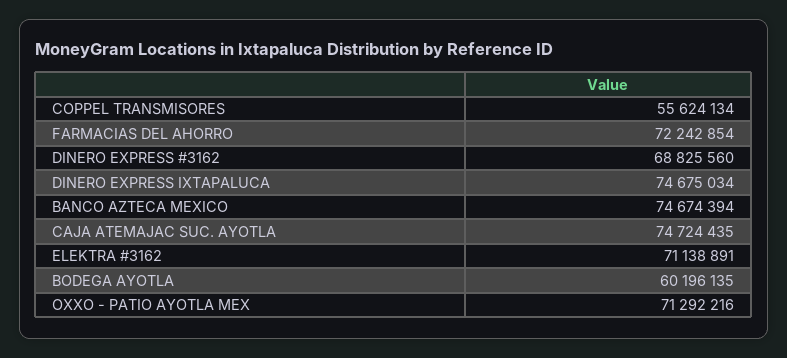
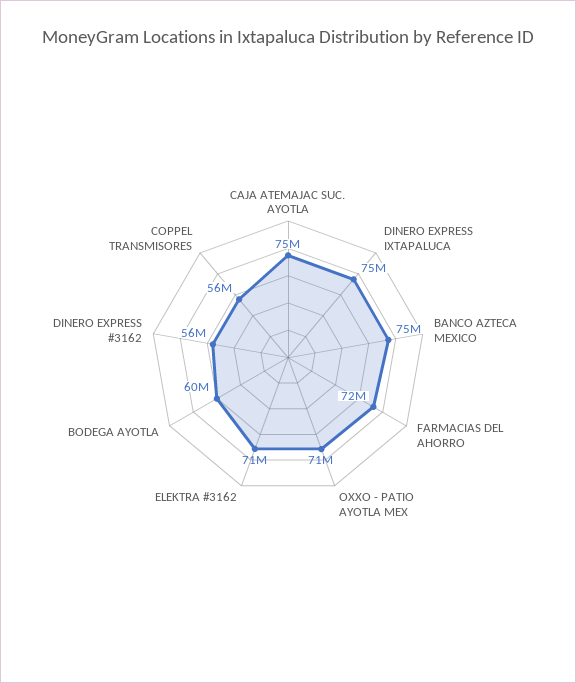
  {
    "COPPEL TRANSMISORES": 55624134,
    "FARMACIAS DEL AHORRO": 72242854,
-   "DINERO EXPRESS #3162": 68825560,
+   "DINERO EXPRESS #3162": 56000000,
    "DINERO EXPRESS IXTAPALUCA": 74675034,
    "BANCO AZTECA MEXICO": 74674394,
    "CAJA ATEMAJAC SUC. AYOTLA": 74724435,
    "ELEKTRA #3162": 71138891,
    "BODEGA AYOTLA": 60196135,
    "OXXO - PATIO AYOTLA MEX": 71292216
  }

